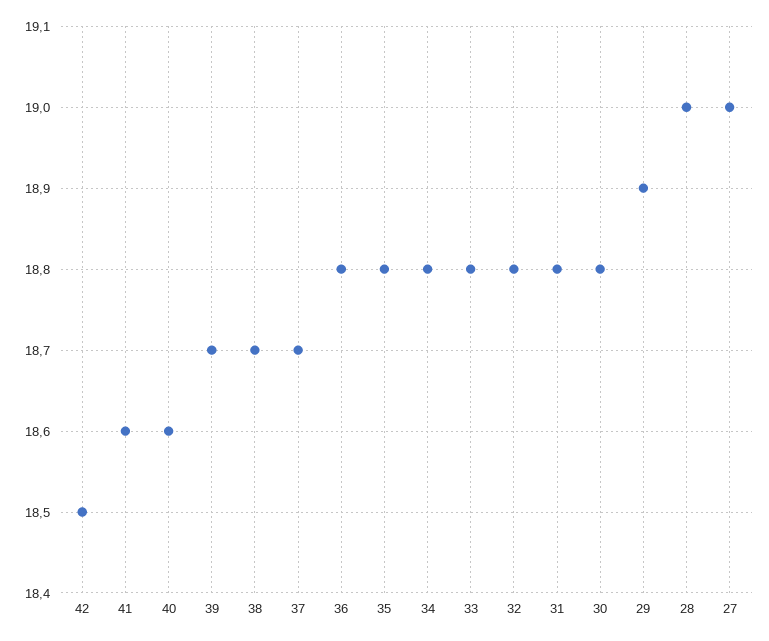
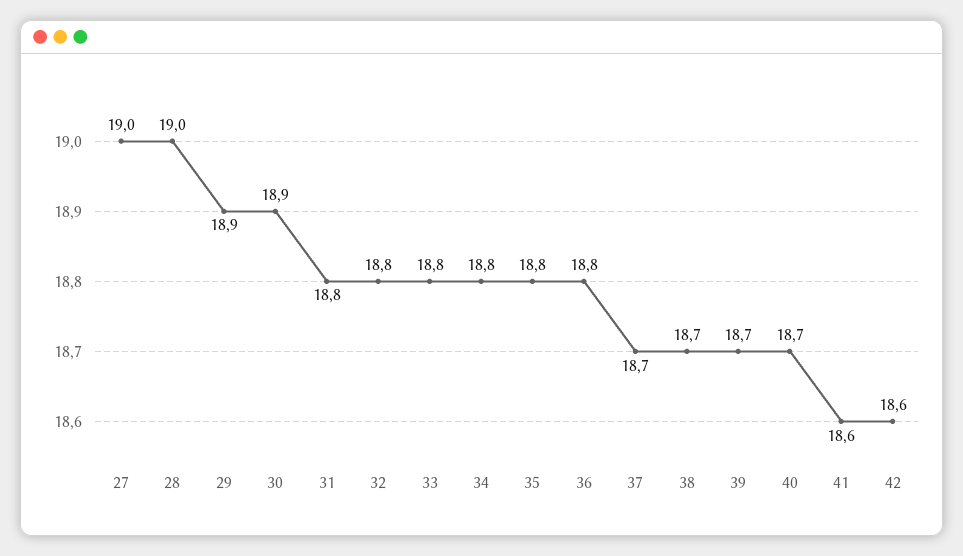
  {
-   "42": 18.5,
+   "42": 18.6,
    "41": 18.6,
-   "40": 18.6,
+   "40": 18.7,
    "39": 18.7,
    "38": 18.7,
    "37": 18.7,
    "36": 18.8,
    "35": 18.8,
    "34": 18.8,
    "33": 18.8,
    "32": 18.8,
    "31": 18.8,
-   "30": 18.8,
+   "30": 18.9,
    "29": 18.9,
    "28": 19,
    "27": 19
  }

